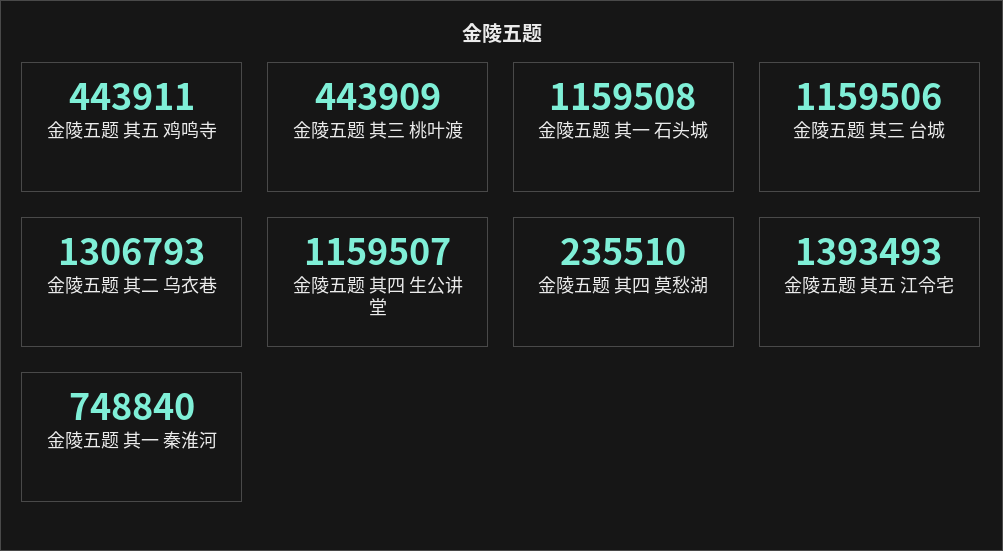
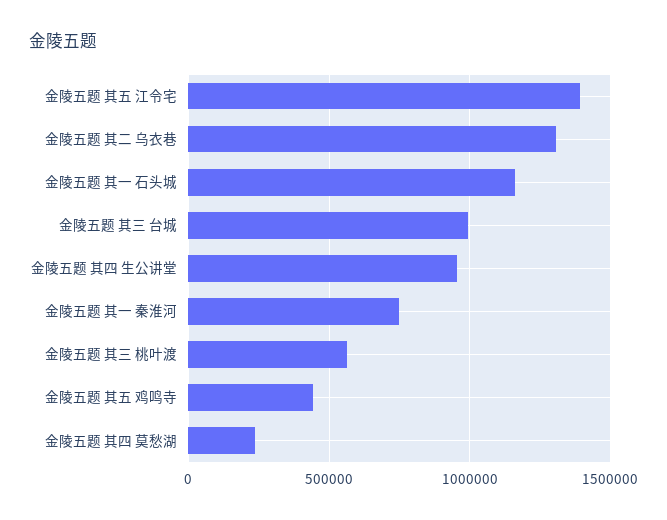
  {
    "金陵五题 其五 鸡鸣寺": 443911,
-   "金陵五题 其三 桃叶渡": 443909,
+   "金陵五题 其三 桃叶渡": 550000,
    "金陵五题 其一 石头城": 1159508,
-   "金陵五题 其三 台城": 1159506,
+   "金陵五题 其三 台城": 1000000,
    "金陵五题 其二 乌衣巷": 1306793,
-   "金陵五题 其四 生公讲堂": 1159507,
+   "金陵五题 其四 生公讲堂": 950000,
    "金陵五题 其四 莫愁湖": 235510,
    "金陵五题 其五 江令宅": 1393493,
    "金陵五题 其一 秦淮河": 748840
  }

